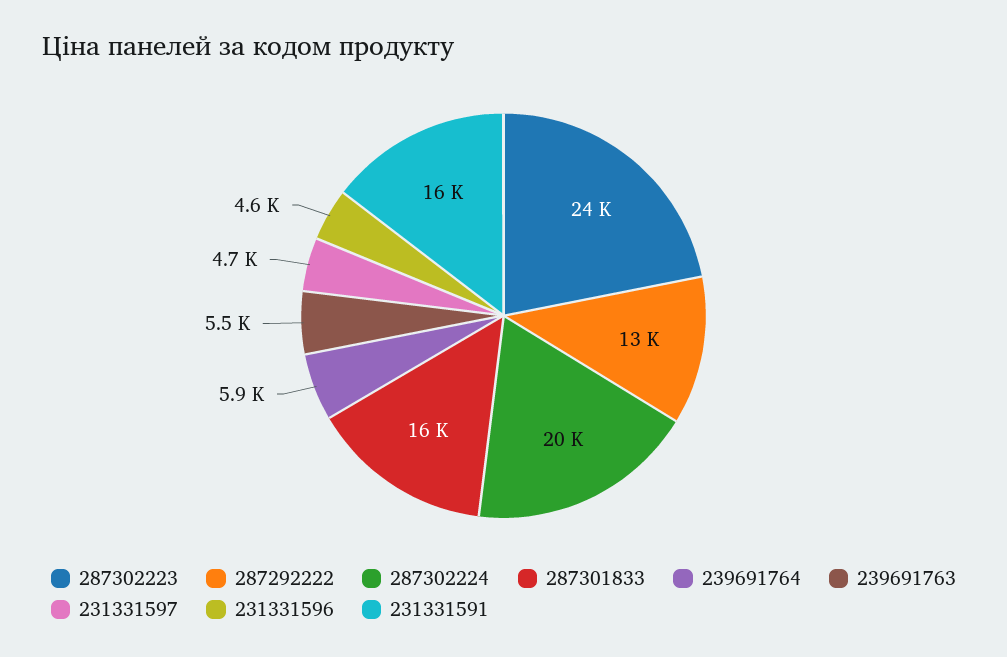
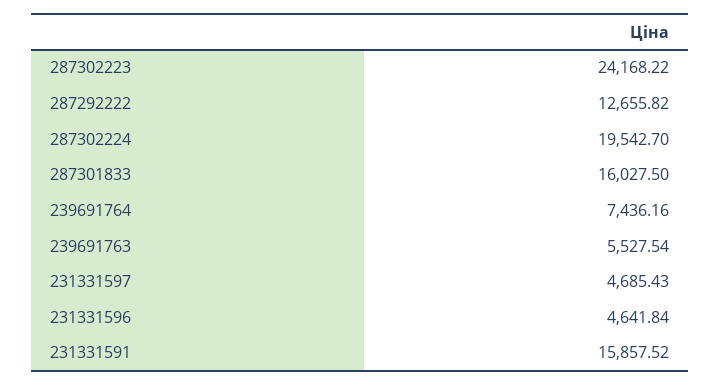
  {
    "287302223": 24168.22,
    "287292222": 12655.82,
    "287302224": 19542.7,
    "287301833": 16027.5,
-   "239691764": 5900,
+   "239691764": 7436.16,
    "239691763": 5527.54,
    "231331597": 4685.43,
    "231331596": 4641.84,
    "231331591": 15857.52
  }

